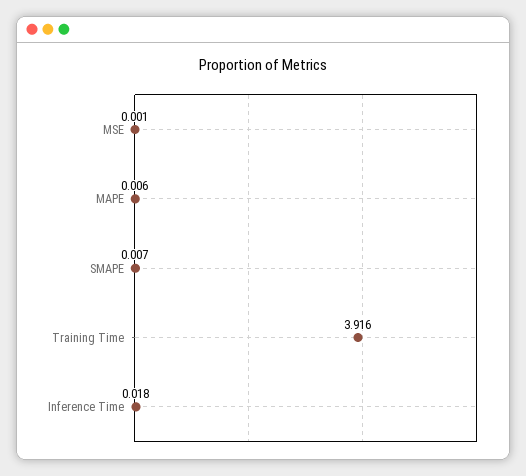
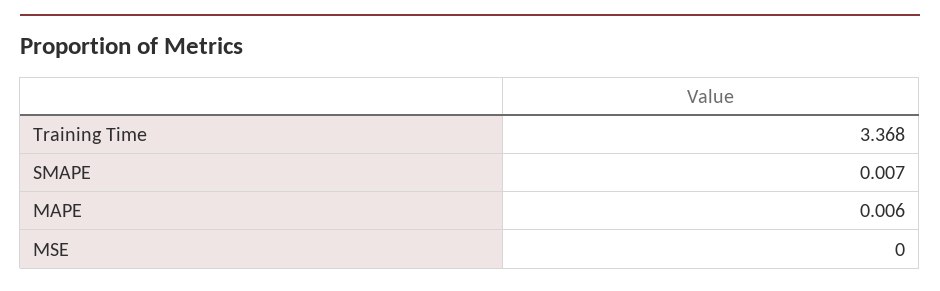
  {
-   "MSE": 0.001,
+   "MSE": 0,
    "MAPE": 0.006,
    "SMAPE": 0.007,
-   "Training Time": 3.916,
+   "Training Time": 3.368
-   "Inference Time": 0.018
  }

